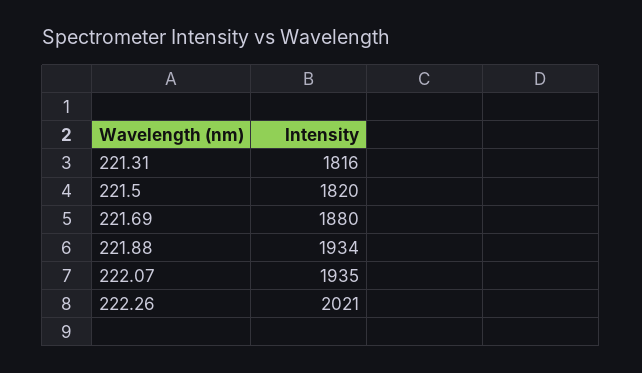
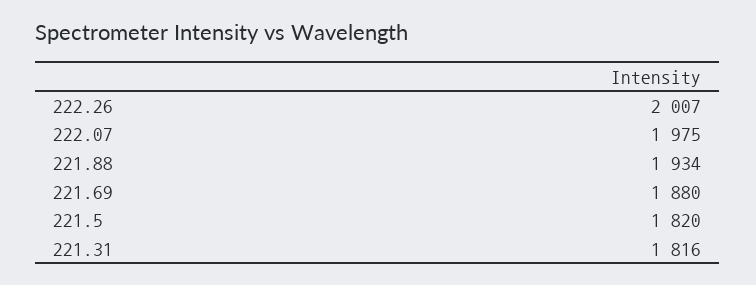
  {
    "221.31": 1816,
    "221.5": 1820,
    "221.69": 1880,
    "221.88": 1934,
-   "222.07": 1935,
+   "222.07": 1975,
-   "222.26": 2021
+   "222.26": 2007
  }

